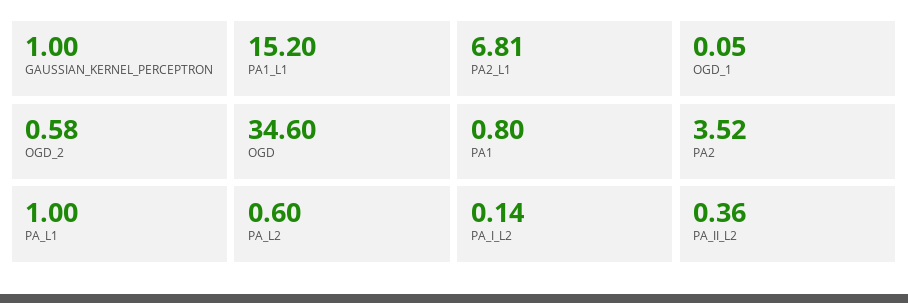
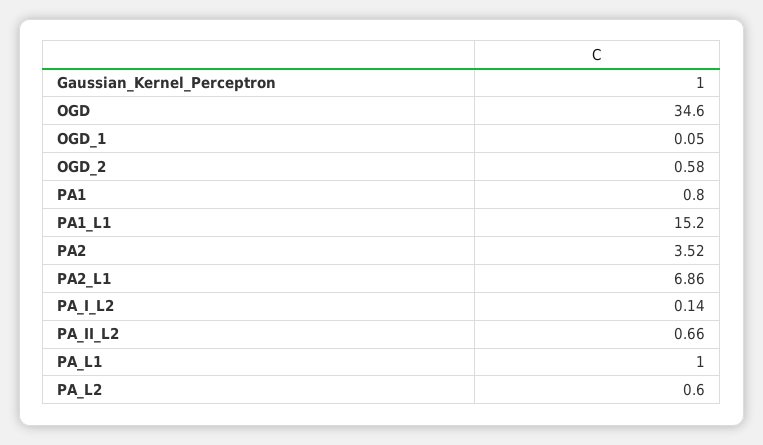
  {
    "GAUSSIAN_KERNEL_PERCEPTRON": 1,
    "PA1_L1": 15.2,
-   "PA2_L1": 6.81,
+   "PA2_L1": 6.86,
    "OGD_1": 0.05,
    "OGD_2": 0.58,
    "OGD": 34.6,
    "PA1": 0.8,
    "PA2": 3.52,
    "PA_L1": 1,
    "PA_L2": 0.6,
    "PA_I_L2": 0.14,
-   "PA_II_L2": 0.36
+   "PA_II_L2": 0.66
  }

